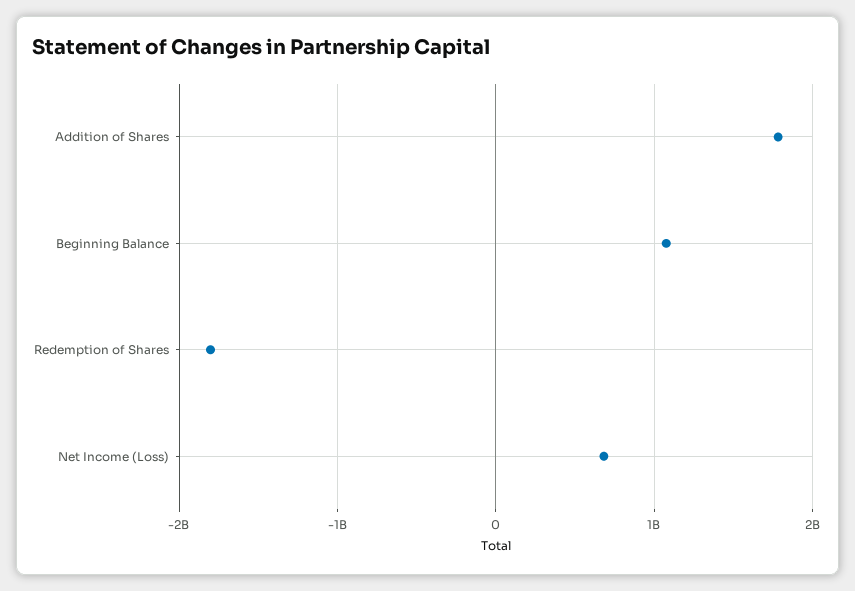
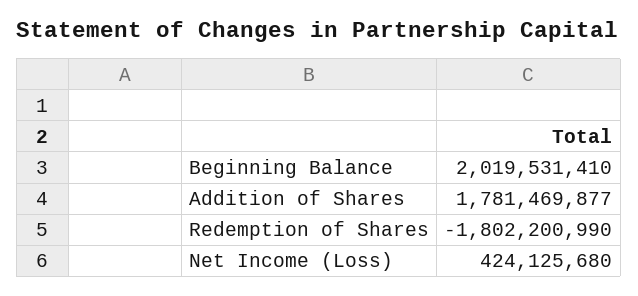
  {
    "Addition of Shares": 1781469877,
-   "Beginning Balance": 1100000000,
+   "Beginning Balance": 2019531410,
    "Redemption of Shares": -1802200990,
-   "Net Income (Loss)": 700000000
+   "Net Income (Loss)": 424125680
  }

